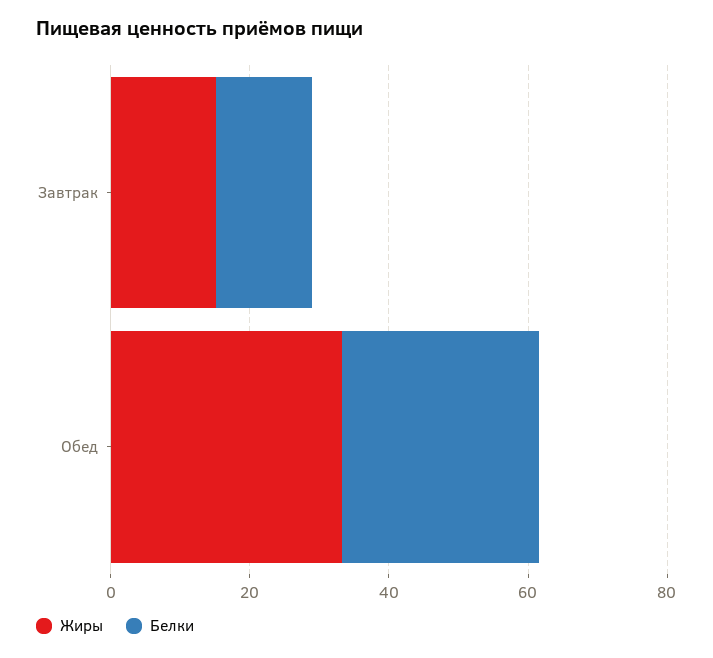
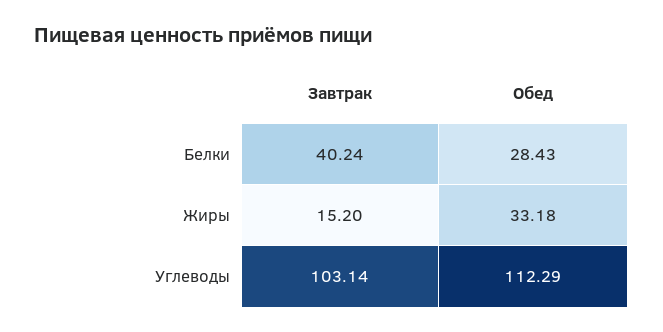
  {
    "Жиры": {
      "Завтрак": 15.2,
      "Обед": 33.18
    },
    "Белки": {
-     "Завтрак": 15,
+     "Завтрак": 40.24,
      "Обед": 28.43
-   }
+   },
+   "Углеводы": {
+     "Завтрак": 103.14,
+     "Обед": 112.29
+   }
  }

